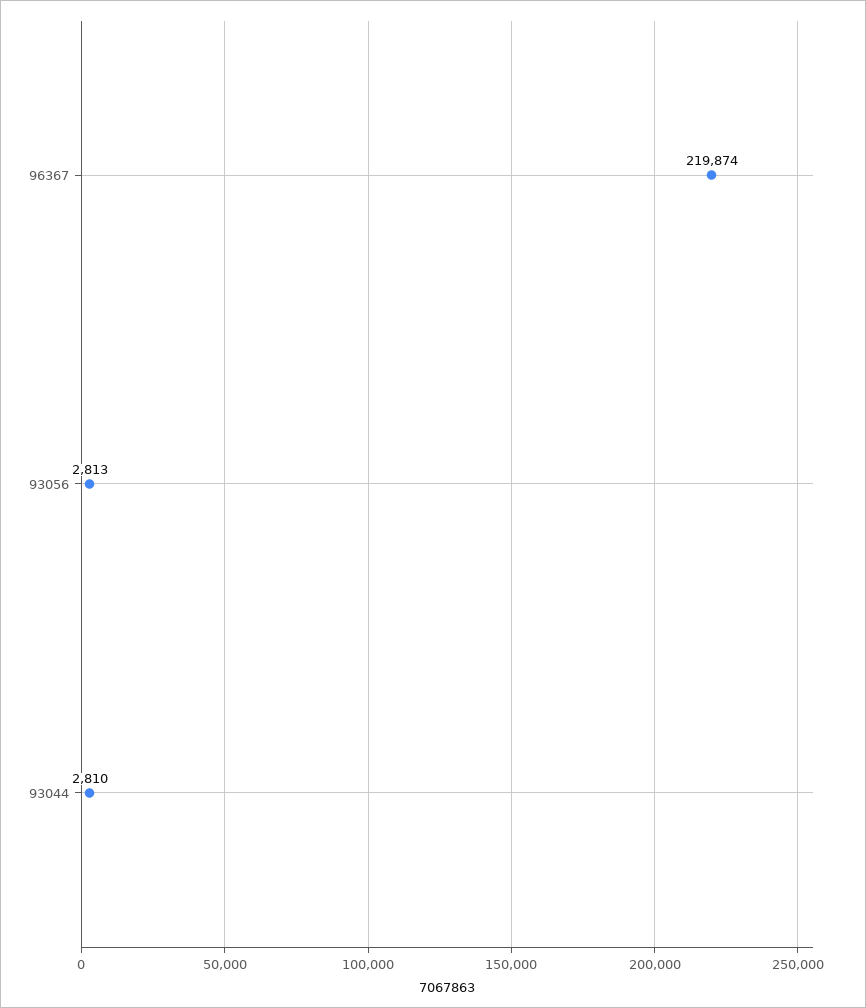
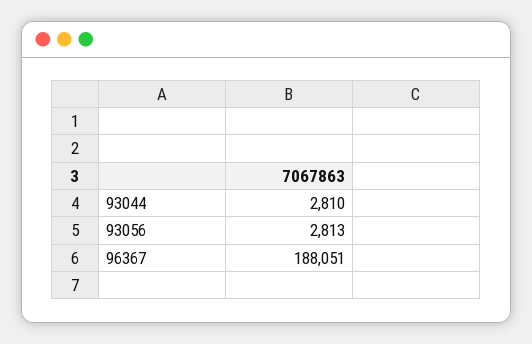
  {
-   "96367": 219874,
+   "96367": 188051,
    "93056": 2813,
    "93044": 2810
  }

